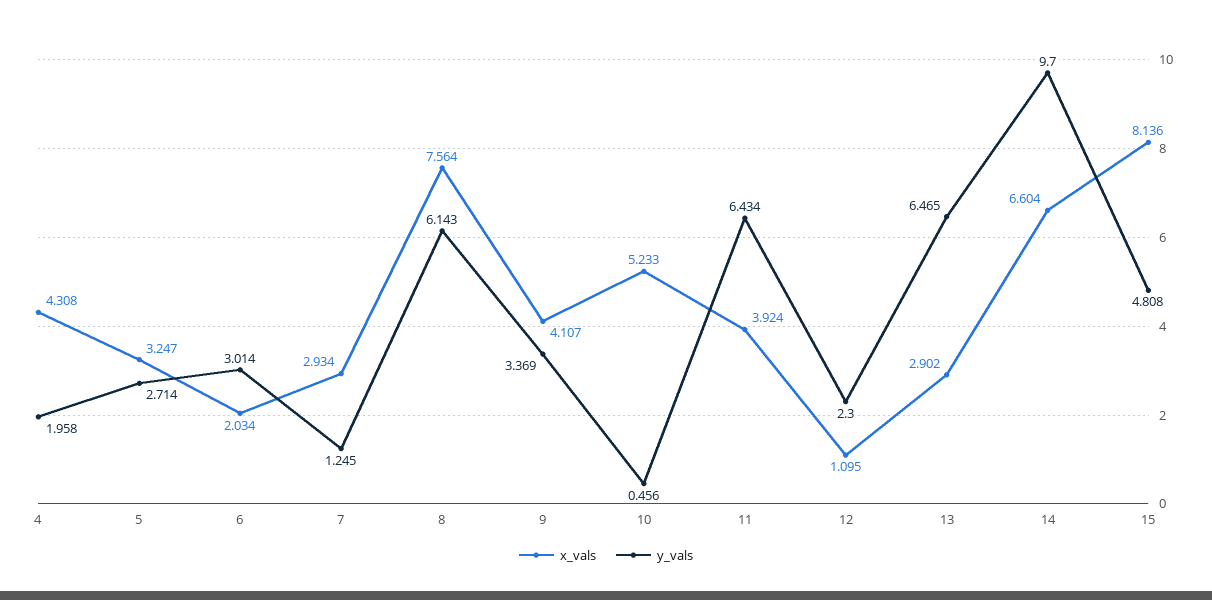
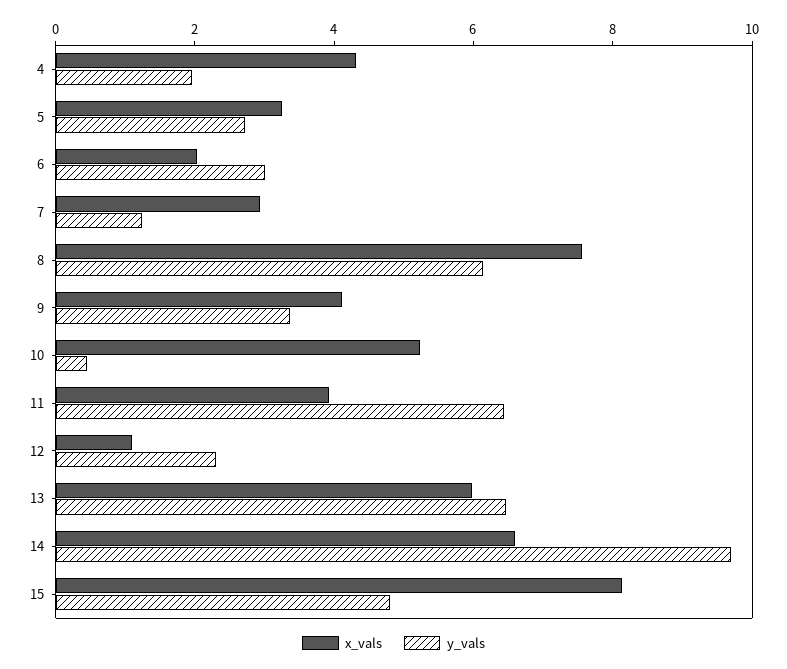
  {
    "x_vals": {
      "4": 4.308,
      "5": 3.247,
      "6": 2.034,
      "7": 2.934,
      "8": 7.564,
      "9": 4.107,
      "10": 5.233,
      "11": 3.924,
      "12": 1.095,
-     "13": 2.902,
+     "13": 6,
      "14": 6.604,
      "15": 8.136
    },
    "y_vals": {
      "4": 1.958,
      "5": 2.714,
      "6": 3.014,
      "7": 1.245,
      "8": 6.143,
      "9": 3.369,
      "10": 0.456,
      "11": 6.434,
      "12": 2.3,
      "13": 6.465,
      "14": 9.7,
      "15": 4.808
    }
  }

